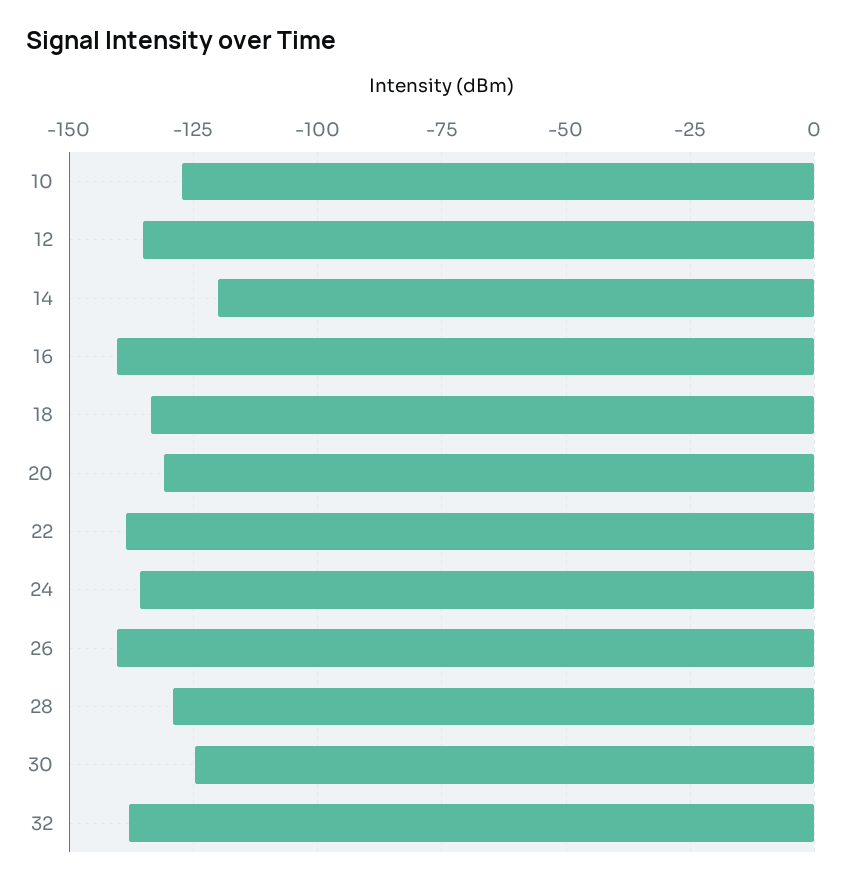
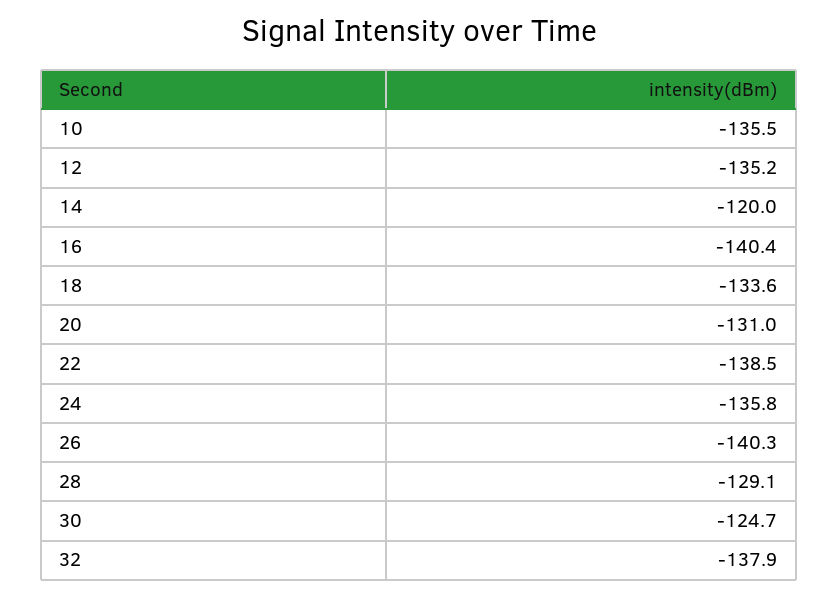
  {
-   "10": -127.5,
+   "10": -135.5,
    "12": -135.2,
    "14": -120,
    "16": -140.4,
    "18": -133.6,
    "20": -131,
    "22": -138.5,
    "24": -135.8,
    "26": -140.3,
    "28": -129.1,
    "30": -124.7,
    "32": -137.9
  }

